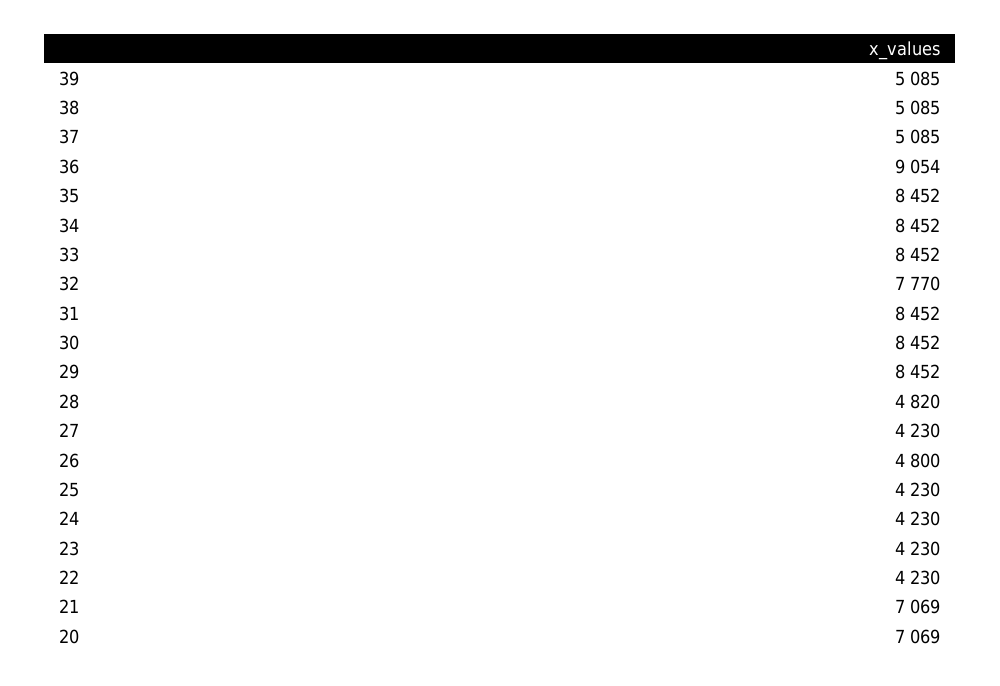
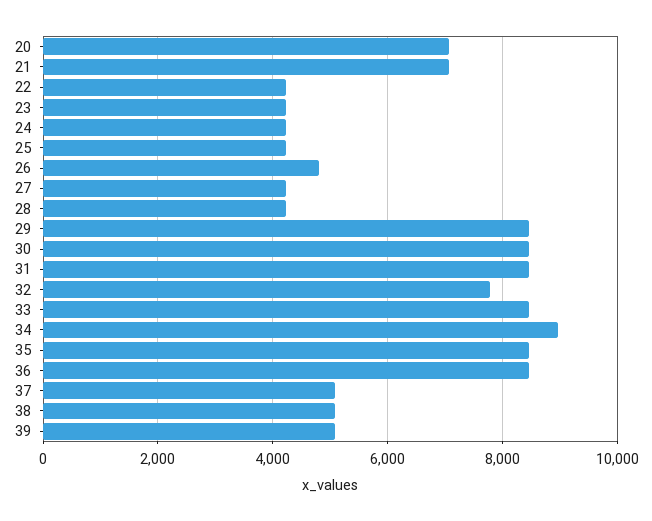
  {
    "39": 5085,
    "38": 5085,
    "37": 5085,
-   "36": 9054,
+   "36": 8400,
    "35": 8452,
-   "34": 8452,
+   "34": 9000,
    "33": 8452,
    "32": 7770,
    "31": 8452,
    "30": 8452,
    "29": 8452,
-   "28": 4820,
+   "28": 4200,
    "27": 4230,
    "26": 4800,
    "25": 4230,
    "24": 4230,
    "23": 4230,
    "22": 4230,
    "21": 7069,
    "20": 7069
  }

